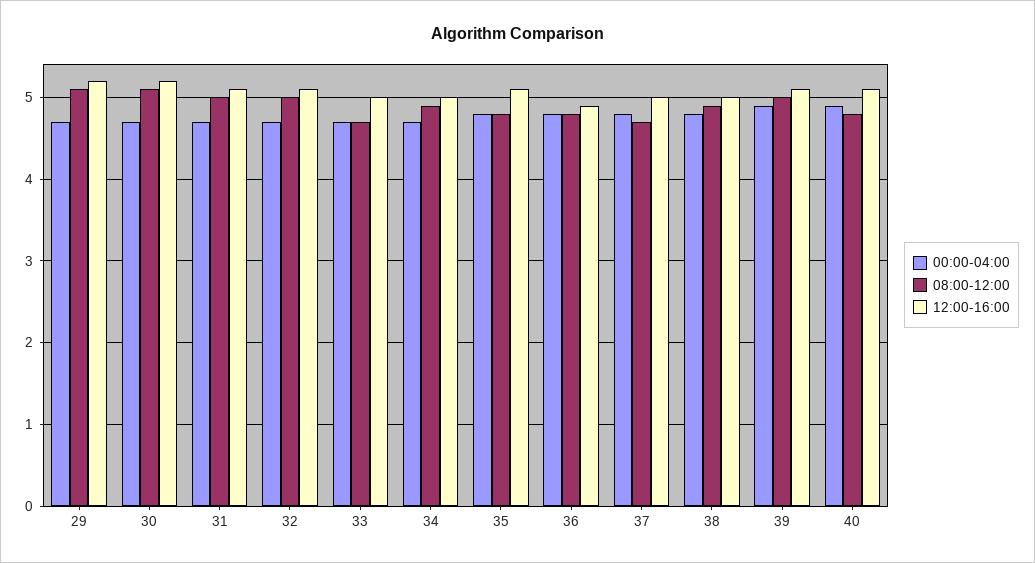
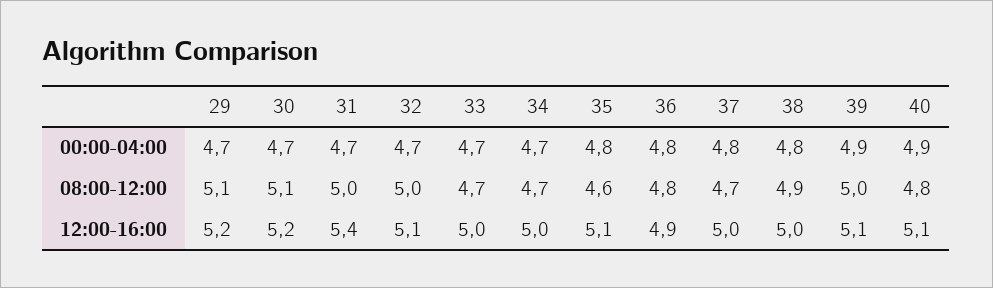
  {
    "00:00-04:00": {
      "29": 4.7,
      "30": 4.7,
      "31": 4.7,
      "32": 4.7,
      "33": 4.7,
      "34": 4.7,
      "35": 4.8,
      "36": 4.8,
      "37": 4.8,
      "38": 4.8,
      "39": 4.9,
      "40": 4.9
    },
    "08:00-12:00": {
      "29": 5.1,
      "30": 5.1,
      "31": 5,
      "32": 5,
      "33": 4.7,
-     "34": 4.9,
+     "34": 4.7,
-     "35": 4.8,
+     "35": 4.6,
      "36": 4.8,
      "37": 4.7,
      "38": 4.9,
      "39": 5,
      "40": 4.8
    },
    "12:00-16:00": {
      "29": 5.2,
      "30": 5.2,
-     "31": 5.1,
+     "31": 5.4,
      "32": 5.1,
      "33": 5,
      "34": 5,
      "35": 5.1,
      "36": 4.9,
      "37": 5,
      "38": 5,
      "39": 5.1,
      "40": 5.1
    }
  }

